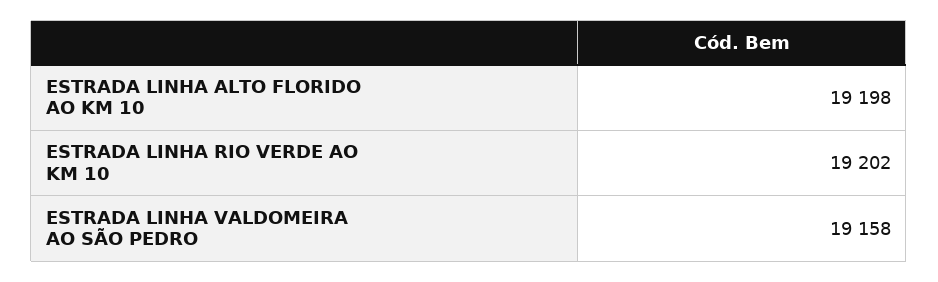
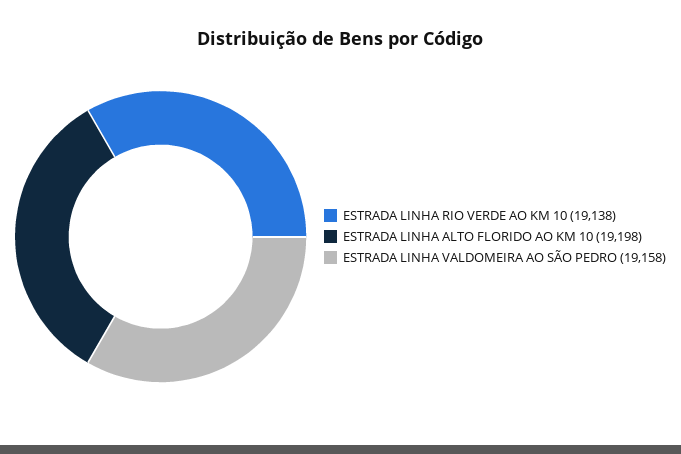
  {
    "ESTRADA LINHA ALTO FLORIDO AO KM 10": 19198,
-   "ESTRADA LINHA RIO VERDE AO KM 10": 19202,
+   "ESTRADA LINHA RIO VERDE AO KM 10": 19138,
    "ESTRADA LINHA VALDOMEIRA AO SÃO PEDRO": 19158
  }

